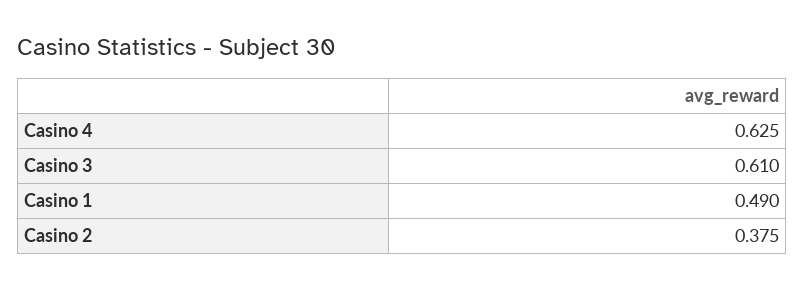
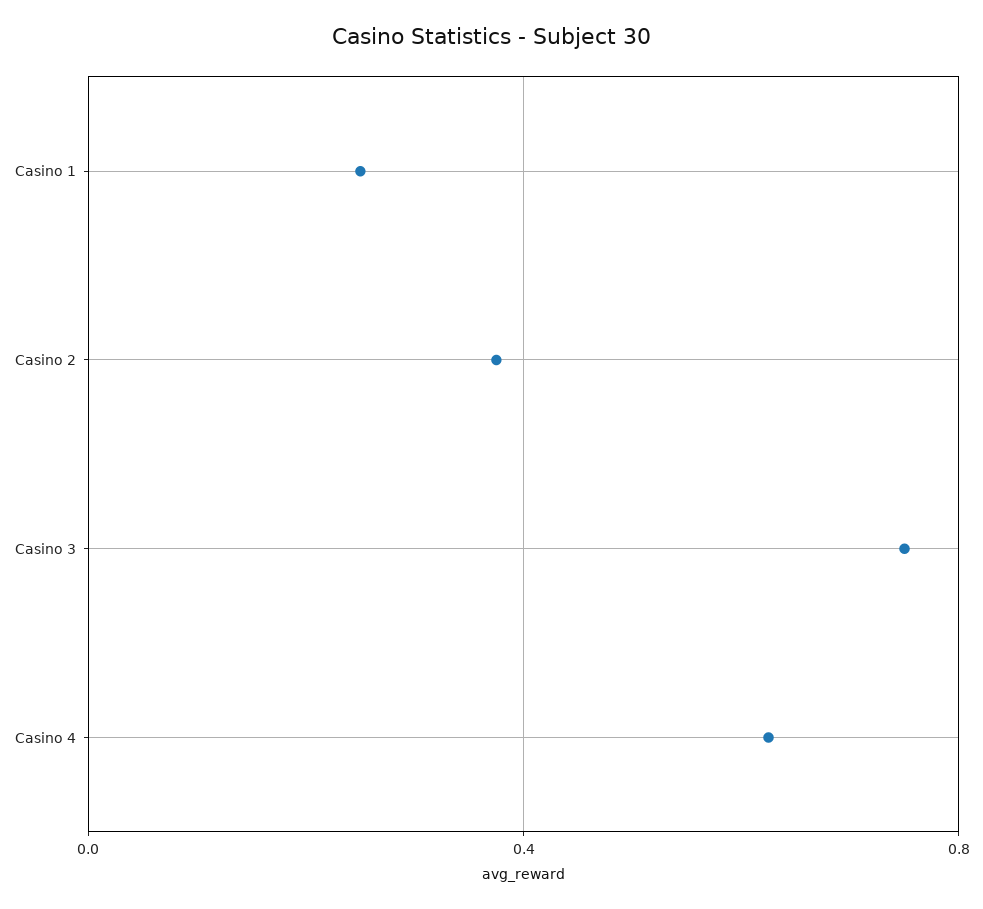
  {
    "Casino 4": 0.625,
-   "Casino 3": 0.61,
+   "Casino 3": 0.75,
-   "Casino 1": 0.49,
+   "Casino 1": 0.25,
    "Casino 2": 0.375
  }

